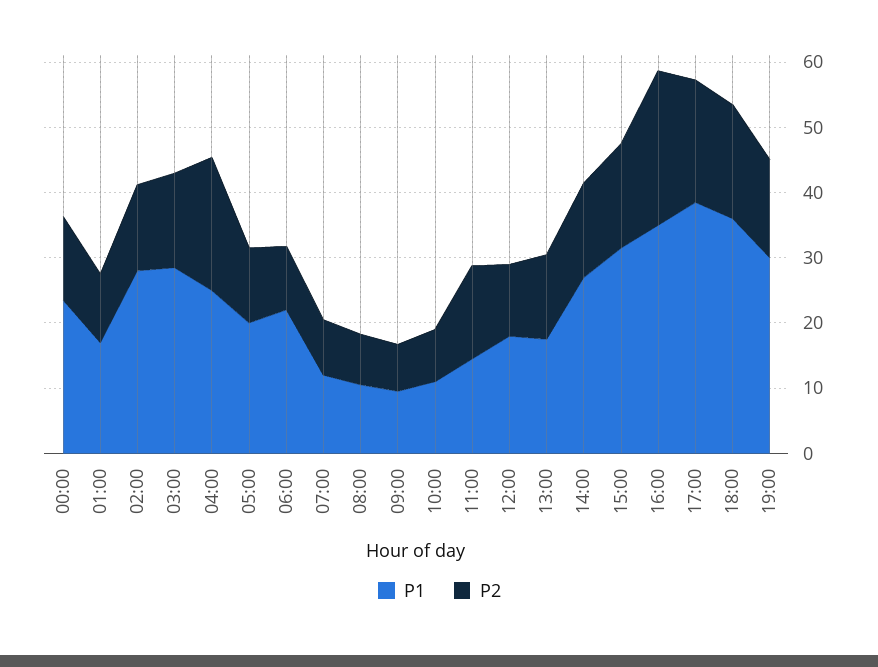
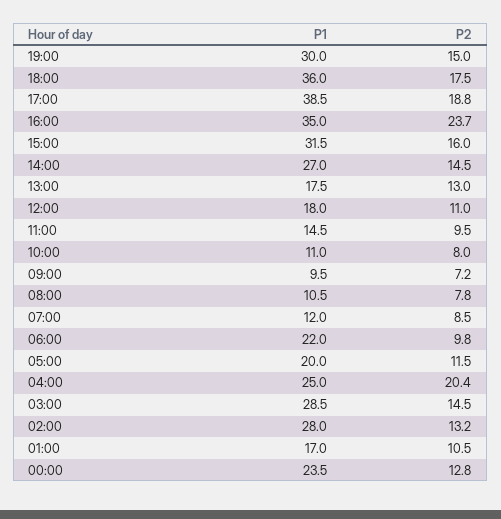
  {
    "P1": {
      "00:00": 23.5,
      "01:00": 17,
      "02:00": 28,
      "03:00": 28.5,
      "04:00": 25,
      "05:00": 20,
      "06:00": 22,
      "07:00": 12,
      "08:00": 10.5,
      "09:00": 9.5,
      "10:00": 11,
      "11:00": 14.5,
      "12:00": 18,
      "13:00": 17.5,
      "14:00": 27,
      "15:00": 31.5,
      "16:00": 35,
      "17:00": 38.5,
      "18:00": 36,
      "19:00": 30
    },
    "P2": {
      "00:00": 12.8,
      "01:00": 10.5,
      "02:00": 13.2,
      "03:00": 14.5,
      "04:00": 20.4,
      "05:00": 11.5,
      "06:00": 9.8,
      "07:00": 8.5,
      "08:00": 7.8,
      "09:00": 7.2,
      "10:00": 8,
-     "11:00": 14,
+     "11:00": 9.5,
      "12:00": 11,
      "13:00": 13,
      "14:00": 14.5,
      "15:00": 16,
      "16:00": 23.7,
      "17:00": 18.8,
      "18:00": 17.5,
      "19:00": 15
    }
  }

